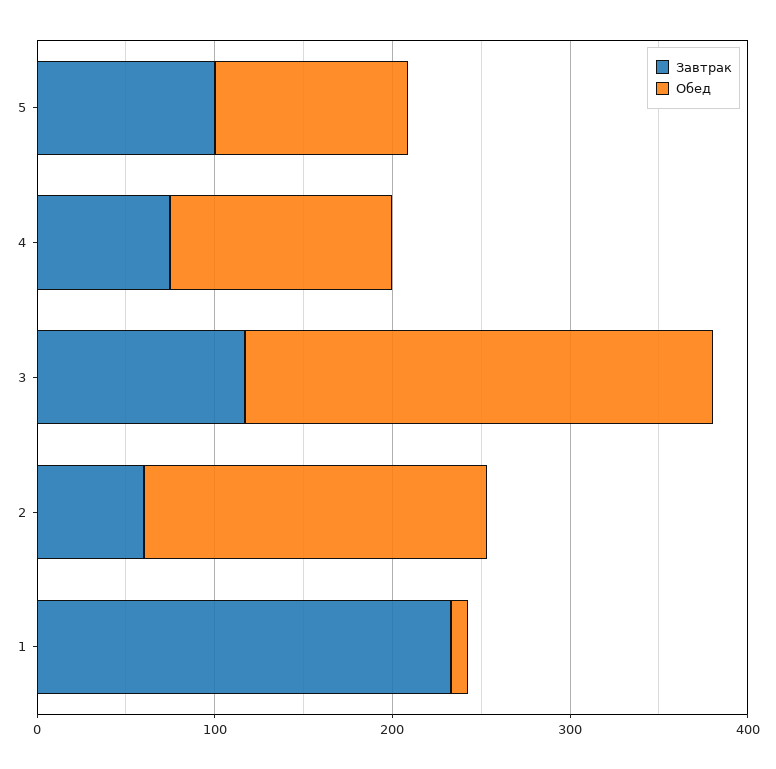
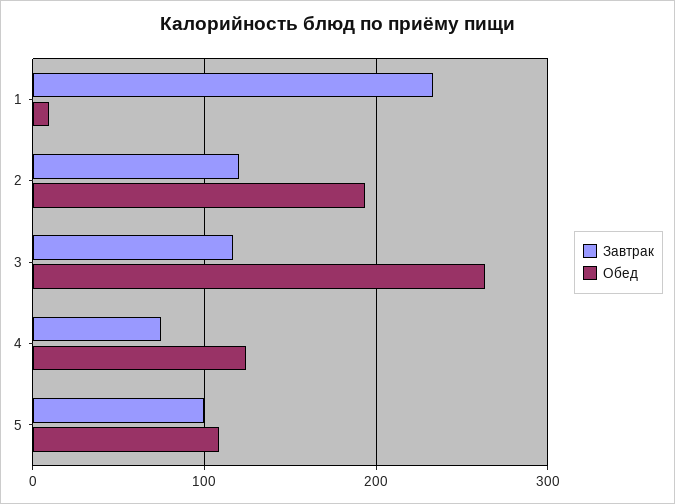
  {
    "Завтрак": {
      "5": 100,
      "4": 80,
      "3": 120,
-     "2": 60,
+     "2": 120,
      "1": 230
    },
    "Обед": {
      "5": 110,
      "4": 120,
      "3": 260,
      "2": 190,
      "1": 10
    }
  }

